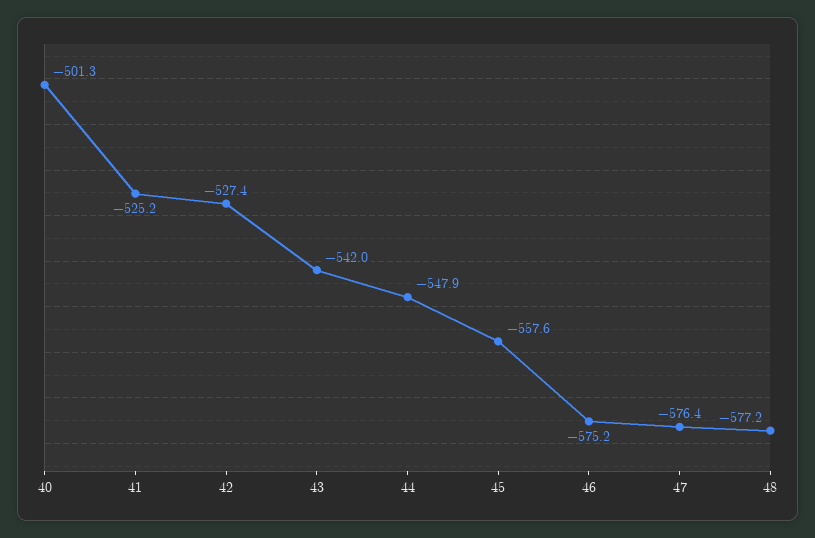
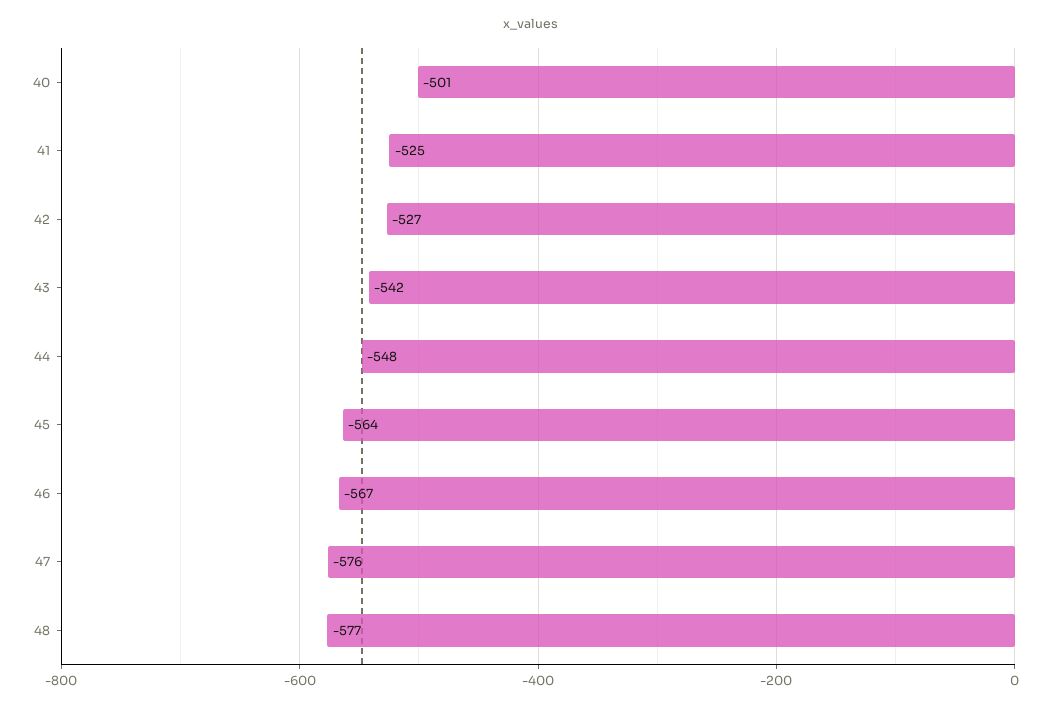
  {
    "40": -501.3,
    "41": -525.2,
    "42": -527.4,
    "43": -542,
    "44": -547.9,
-   "45": -557.6,
+   "45": -564,
-   "46": -575.2,
+   "46": -567,
    "47": -576.4,
    "48": -577.2
  }

